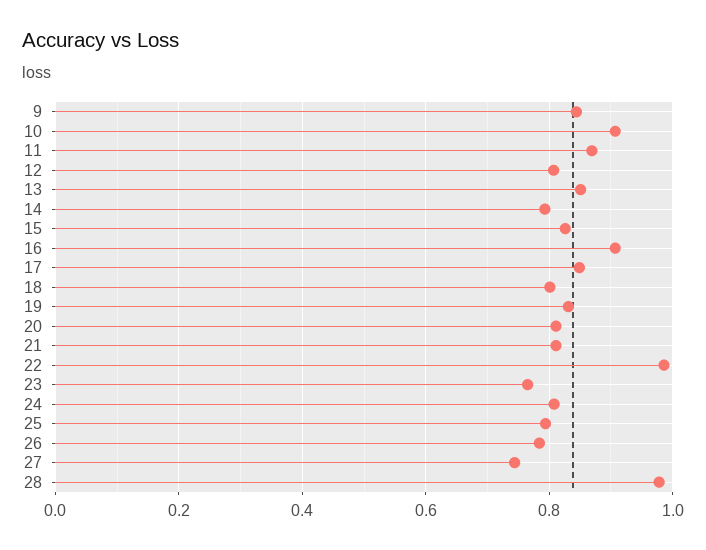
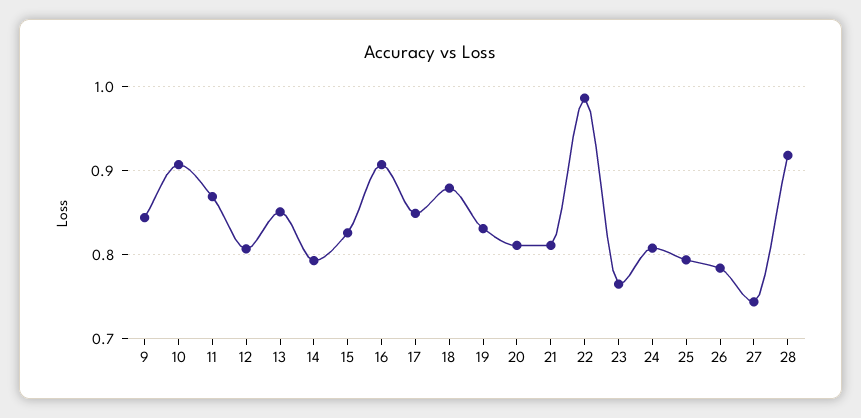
  {
    "9": 0.84,
    "10": 0.91,
    "11": 0.87,
    "12": 0.81,
    "13": 0.85,
    "14": 0.79,
    "15": 0.83,
    "16": 0.91,
    "17": 0.85,
-   "18": 0.8,
+   "18": 0.88,
    "19": 0.83,
    "20": 0.81,
    "21": 0.81,
    "22": 0.99,
    "23": 0.77,
    "24": 0.81,
    "25": 0.79,
    "26": 0.78,
    "27": 0.74,
-   "28": 0.98
+   "28": 0.92
  }

